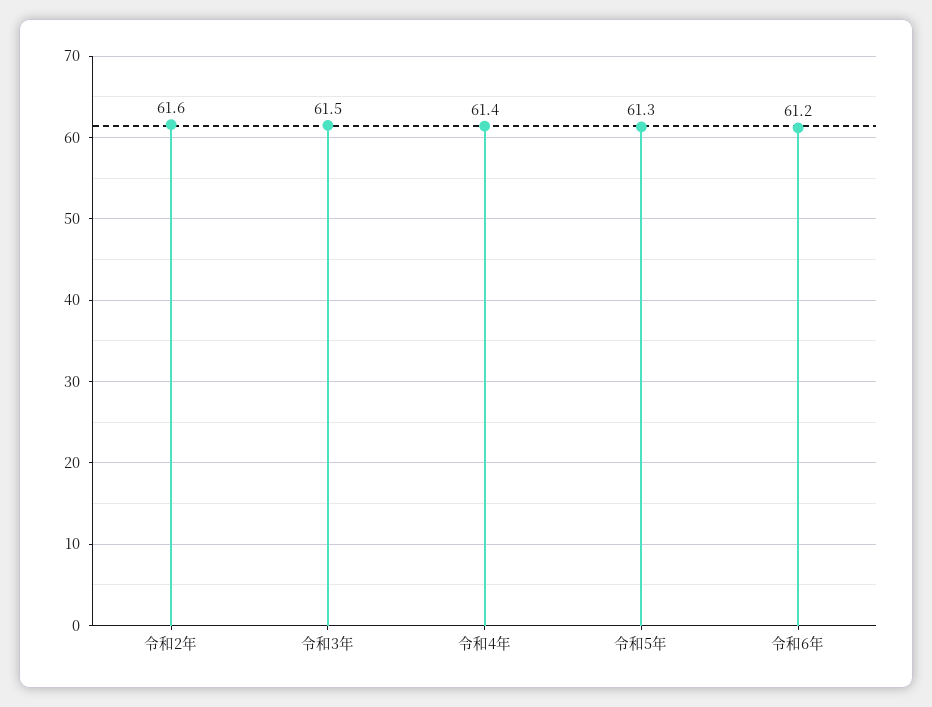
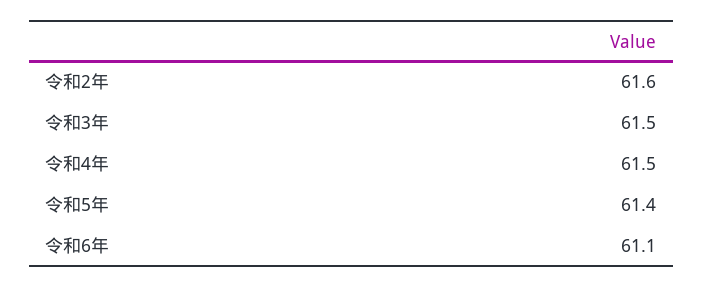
  {
    "令和2年": 61.6,
    "令和3年": 61.5,
-   "令和4年": 61.4,
+   "令和4年": 61.5,
-   "令和5年": 61.3,
+   "令和5年": 61.4,
-   "令和6年": 61.2
+   "令和6年": 61.1
  }

